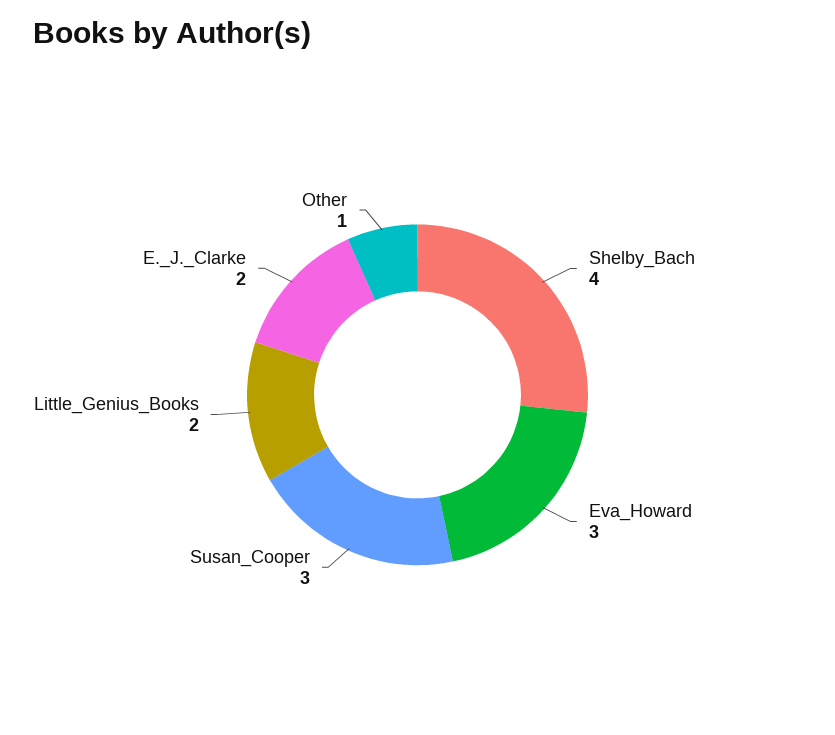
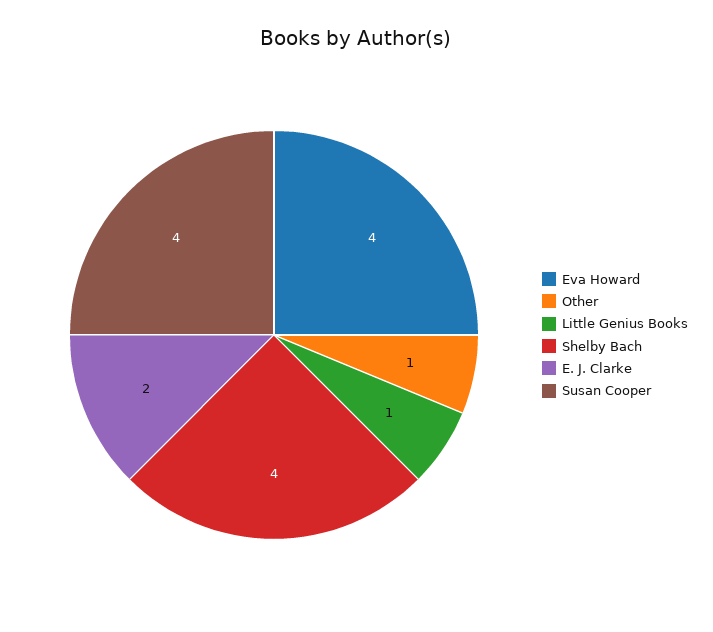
  {
    "Shelby_Bach": 4,
-   "Eva_Howard": 3,
+   "Eva_Howard": 4,
-   "Susan_Cooper": 3,
+   "Susan_Cooper": 4,
-   "Little_Genius_Books": 2,
+   "Little_Genius_Books": 1,
    "E._J._Clarke": 2,
    "Other": 1
  }

